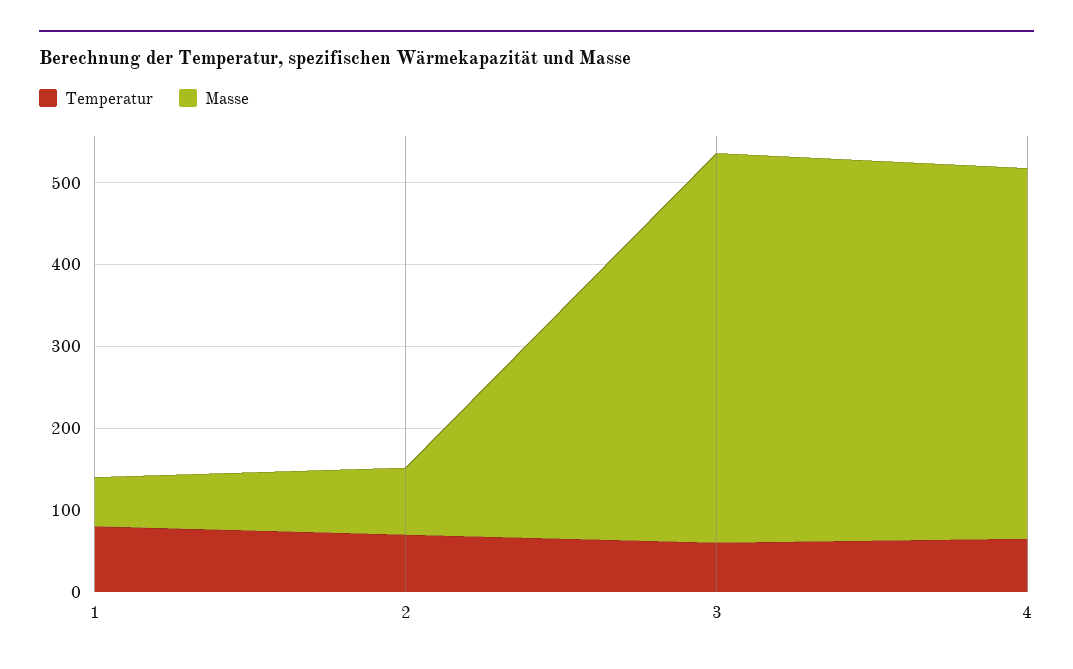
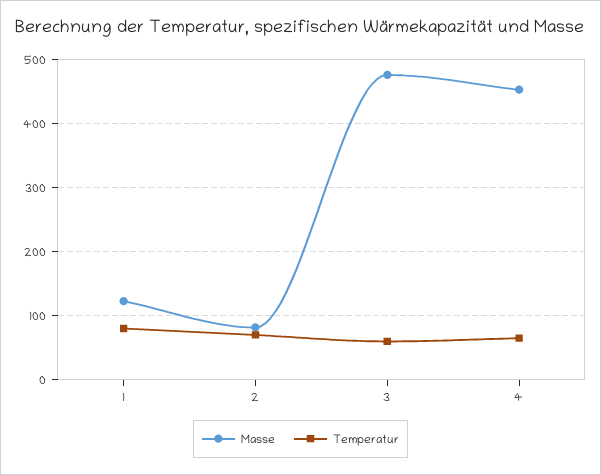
  {
    "Temperatur": {
      "1": 80,
      "2": 70,
      "3": 60,
      "4": 70
    },
    "Masse": {
-     "1": 60,
+     "1": 120,
      "2": 80,
      "3": 480,
      "4": 450
    }
  }

